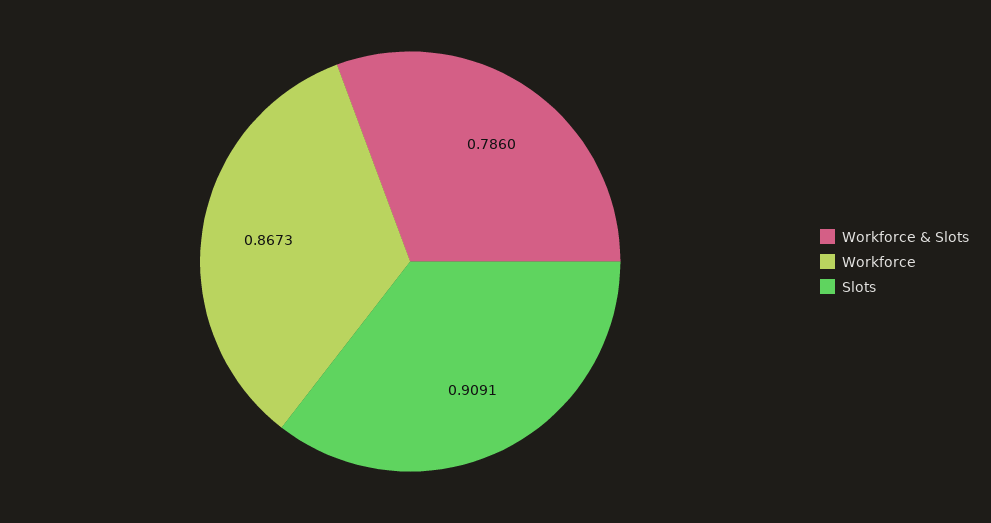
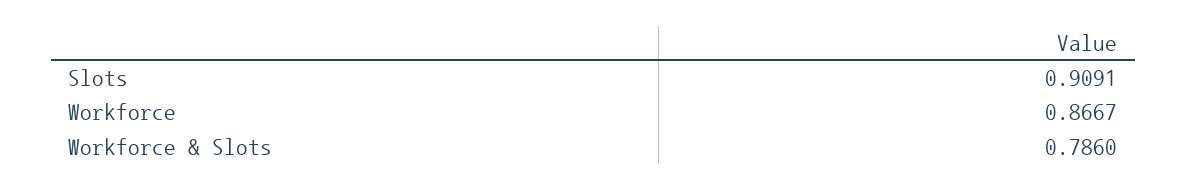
  {
    "Workforce & Slots": 0.786,
-   "Workforce": 0.8673,
+   "Workforce": 0.8667,
    "Slots": 0.9091
  }

